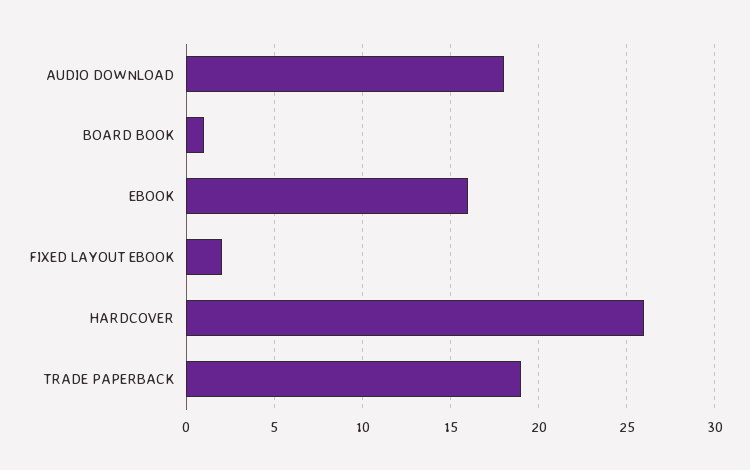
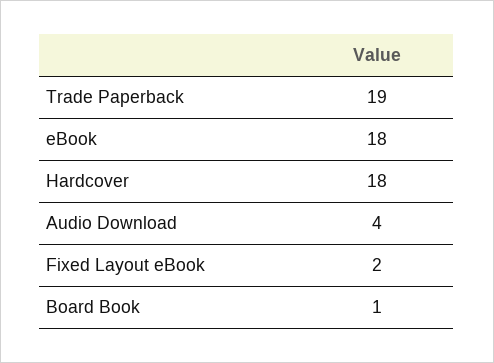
  {
-   "AUDIO DOWNLOAD": 18,
+   "AUDIO DOWNLOAD": 4,
    "BOARD BOOK": 1,
-   "EBOOK": 16,
+   "EBOOK": 18,
    "FIXED LAYOUT EBOOK": 2,
-   "HARDCOVER": 26,
+   "HARDCOVER": 18,
    "TRADE PAPERBACK": 19
  }

